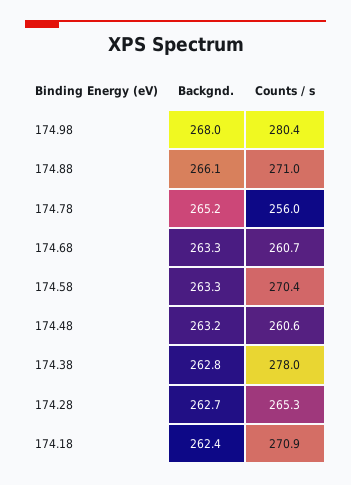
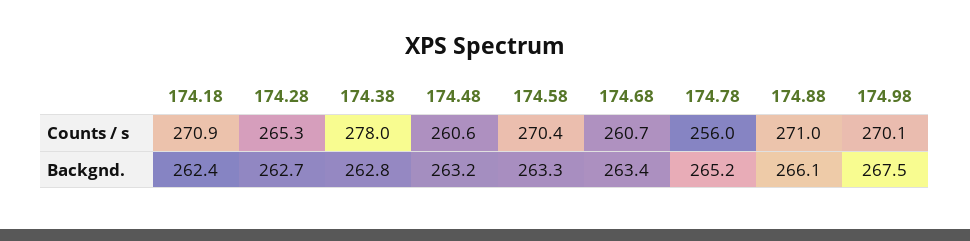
  {
    "Backgnd.": {
-     "174.98": 268,
+     "174.98": 267.5,
      "174.88": 266.1,
      "174.78": 265.2,
-     "174.68": 263.3,
+     "174.68": 263.4,
      "174.58": 263.3,
      "174.48": 263.2,
      "174.38": 262.8,
      "174.28": 262.7,
      "174.18": 262.4
    },
    "Counts / s": {
-     "174.98": 280.4,
+     "174.98": 270.1,
      "174.88": 271,
      "174.78": 256,
      "174.68": 260.7,
      "174.58": 270.4,
      "174.48": 260.6,
      "174.38": 278,
      "174.28": 265.3,
      "174.18": 270.9
    }
  }

